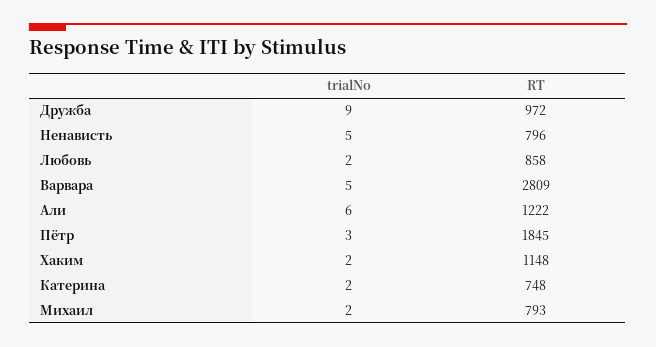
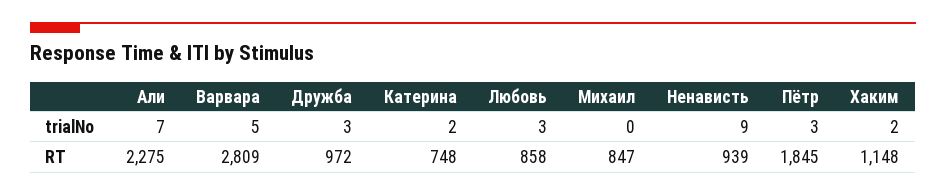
  {
    "trialNo": {
-     "Дружба": 9,
+     "Дружба": 3,
-     "Ненависть": 5,
+     "Ненависть": 9,
-     "Любовь": 2,
+     "Любовь": 3,
      "Варвара": 5,
-     "Али": 6,
+     "Али": 7,
      "Пётр": 3,
      "Хаким": 2,
      "Катерина": 2,
-     "Михаил": 2
+     "Михаил": 0
    },
    "RT": {
      "Дружба": 972,
-     "Ненависть": 796,
+     "Ненависть": 939,
      "Любовь": 858,
      "Варвара": 2809,
-     "Али": 1222,
+     "Али": 2275,
      "Пётр": 1845,
      "Хаким": 1148,
      "Катерина": 748,
-     "Михаил": 793
+     "Михаил": 847
    }
  }

